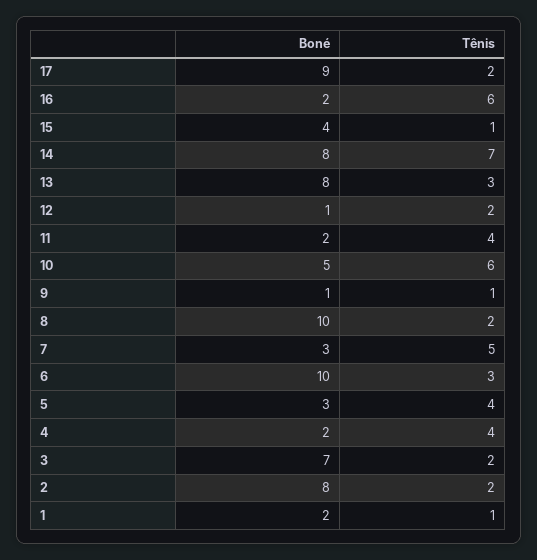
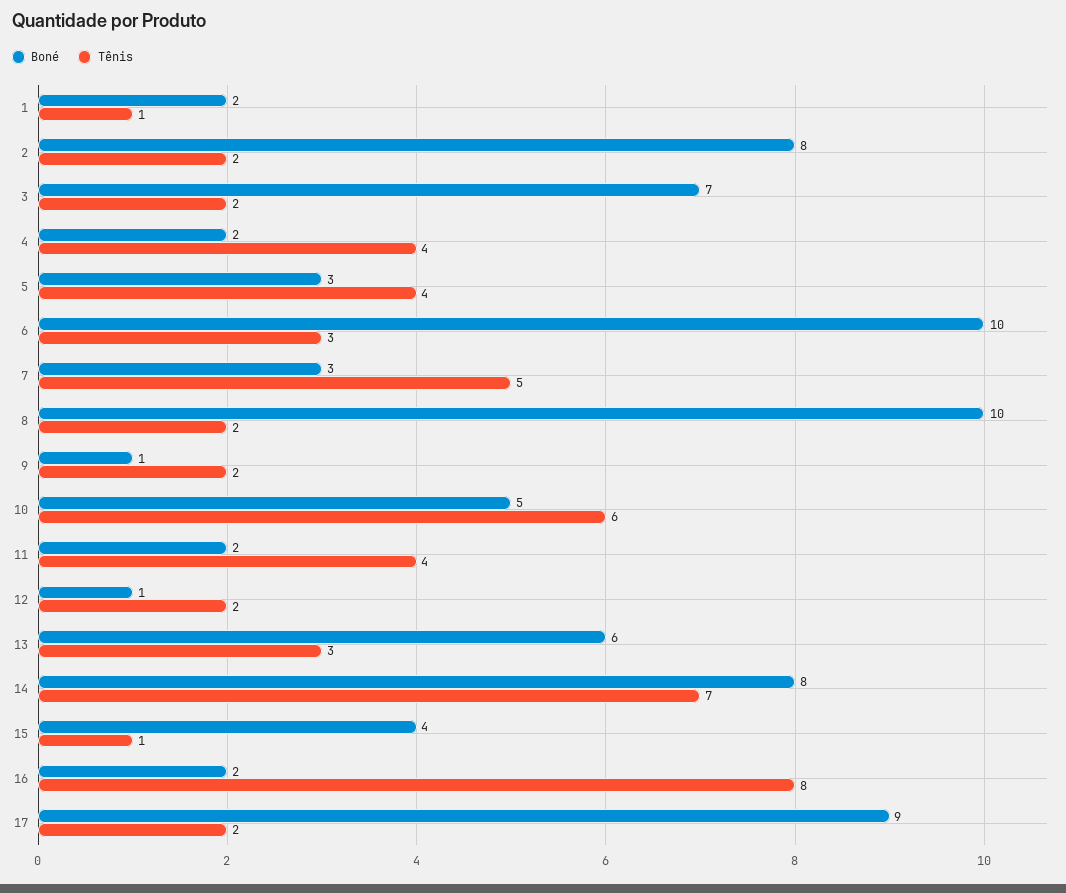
  {
    "Boné": {
      "17": 9,
      "16": 2,
      "15": 4,
      "14": 8,
-     "13": 8,
+     "13": 6,
      "12": 1,
      "11": 2,
      "10": 5,
      "9": 1,
      "8": 10,
      "7": 3,
      "6": 10,
      "5": 3,
      "4": 2,
      "3": 7,
      "2": 8,
      "1": 2
    },
    "Tênis": {
      "17": 2,
-     "16": 6,
+     "16": 8,
      "15": 1,
      "14": 7,
      "13": 3,
      "12": 2,
      "11": 4,
      "10": 6,
-     "9": 1,
+     "9": 2,
      "8": 2,
      "7": 5,
      "6": 3,
      "5": 4,
      "4": 4,
      "3": 2,
      "2": 2,
      "1": 1
    }
  }

